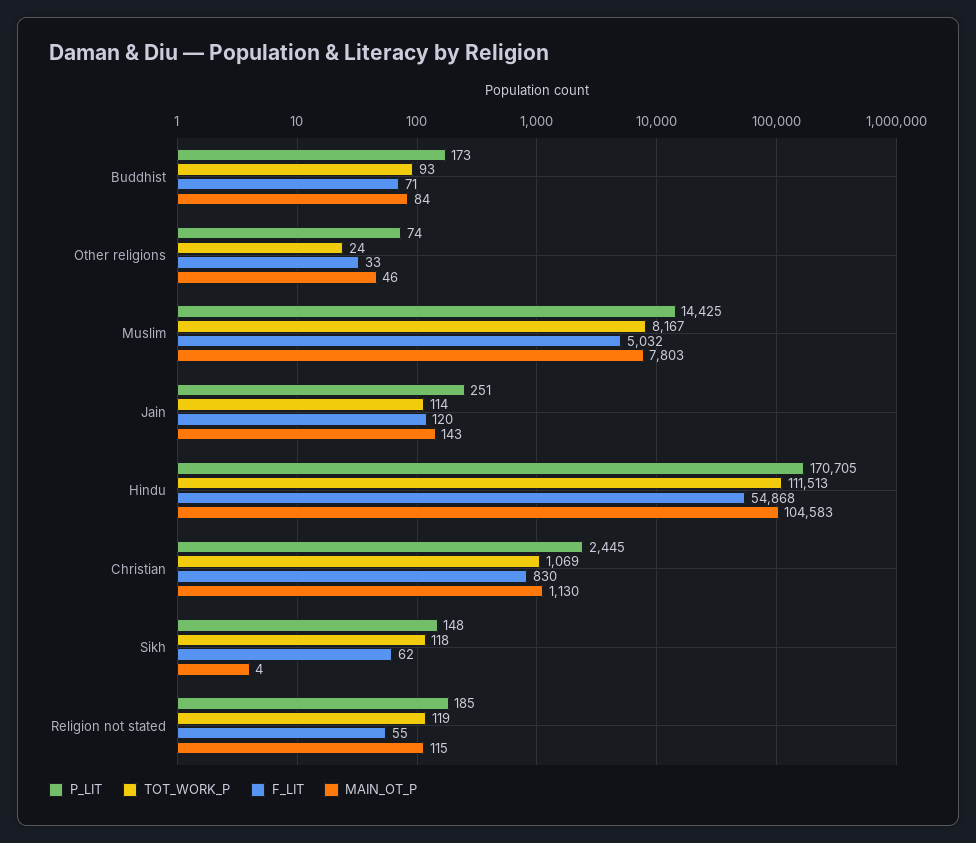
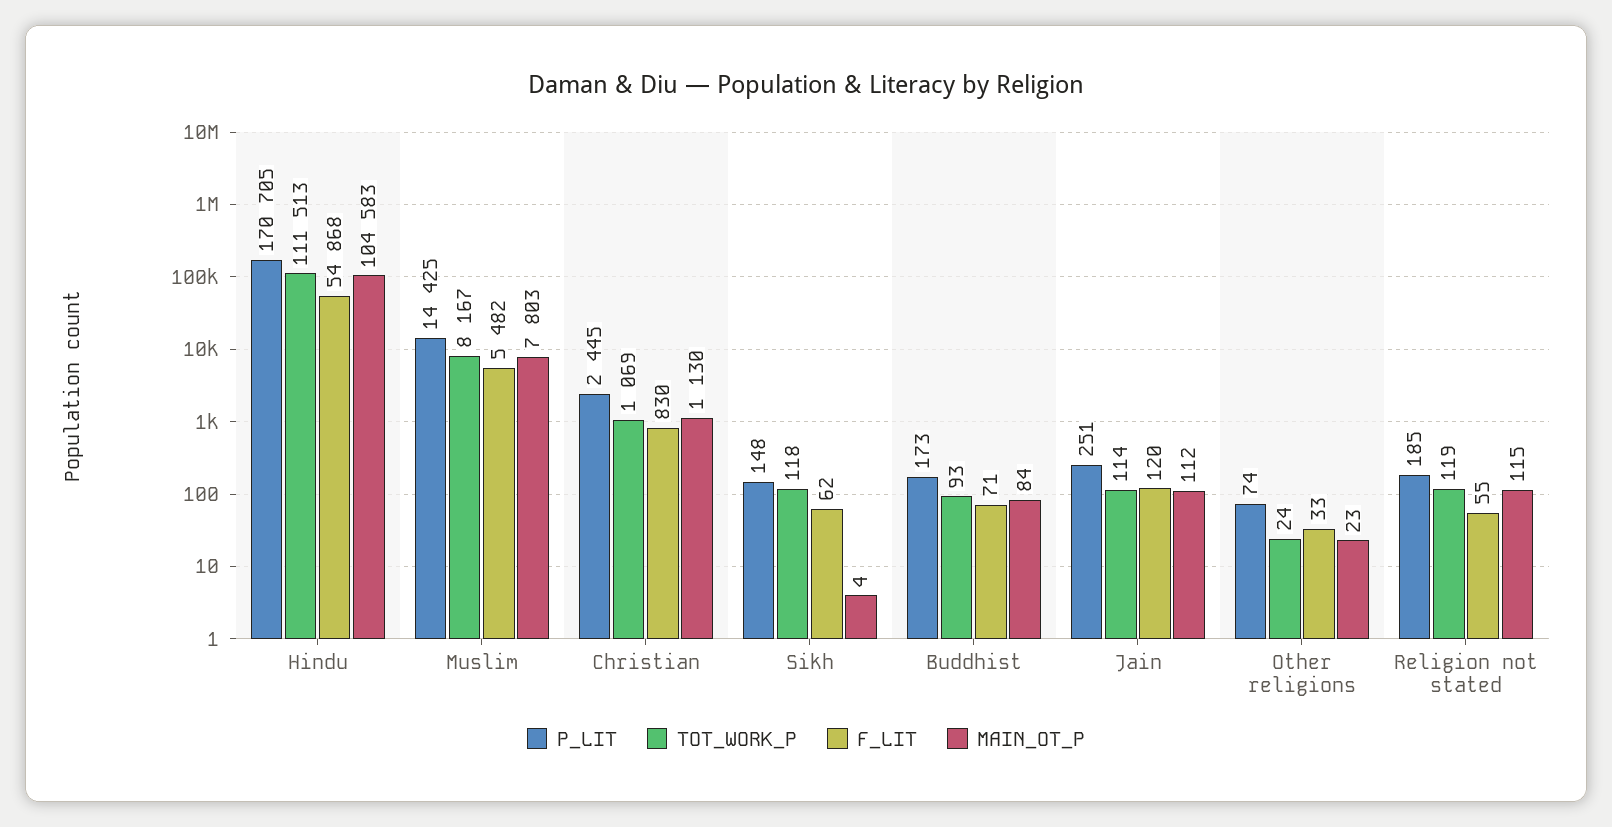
  {
    "P_LIT": {
      "Buddhist": 173,
      "Other religions": 74,
      "Muslim": 14425,
      "Jain": 251,
      "Hindu": 170705,
      "Christian": 2445,
      "Sikh": 148,
      "Religion not stated": 185
    },
    "TOT_WORK_P": {
      "Buddhist": 93,
      "Other religions": 24,
      "Muslim": 8167,
      "Jain": 114,
      "Hindu": 111513,
      "Christian": 1069,
      "Sikh": 118,
      "Religion not stated": 119
    },
    "F_LIT": {
      "Buddhist": 71,
      "Other religions": 33,
-     "Muslim": 5032,
+     "Muslim": 5482,
      "Jain": 120,
      "Hindu": 54868,
      "Christian": 830,
      "Sikh": 62,
      "Religion not stated": 55
    },
    "MAIN_OT_P": {
      "Buddhist": 84,
-     "Other religions": 46,
+     "Other religions": 23,
      "Muslim": 7803,
-     "Jain": 143,
+     "Jain": 112,
      "Hindu": 104583,
      "Christian": 1130,
      "Sikh": 4,
      "Religion not stated": 115
    }
  }

